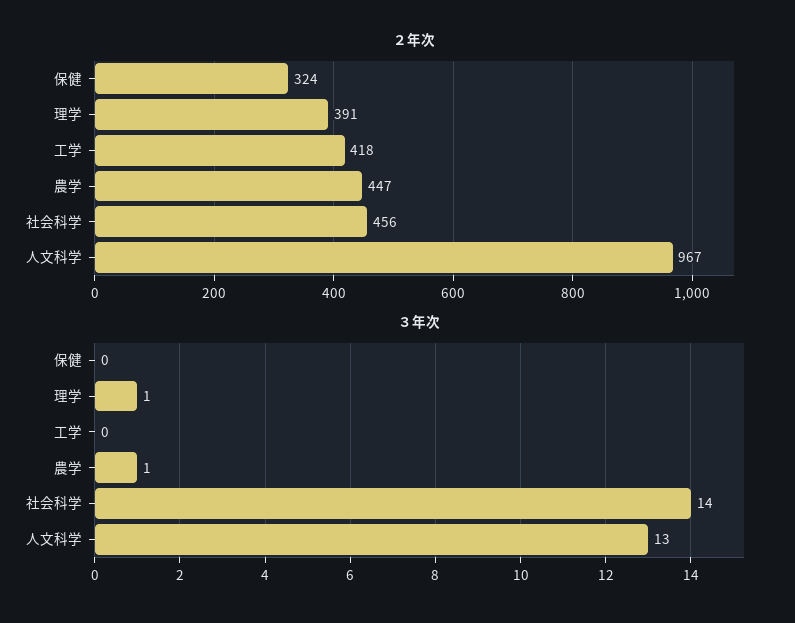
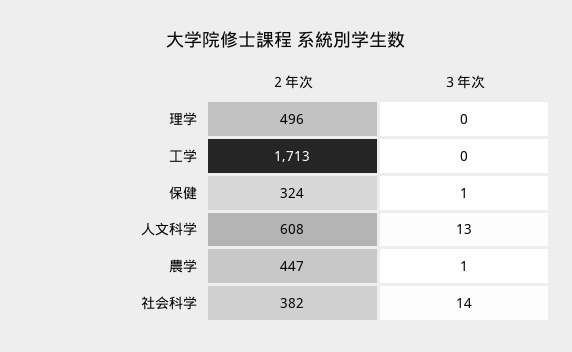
  {
    "２年次": {
      "保健": 324,
-     "理学": 391,
+     "理学": 496,
-     "工学": 418,
+     "工学": 1713,
      "農学": 447,
-     "社会科学": 456,
+     "社会科学": 382,
-     "人文科学": 967
+     "人文科学": 608
    },
    "３年次": {
-     "保健": 0,
+     "保健": 1,
-     "理学": 1,
+     "理学": 0,
      "工学": 0,
      "農学": 1,
      "社会科学": 14,
      "人文科学": 13
    }
  }

